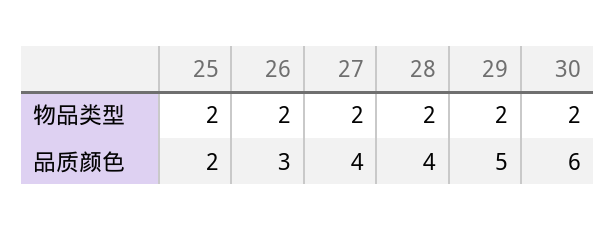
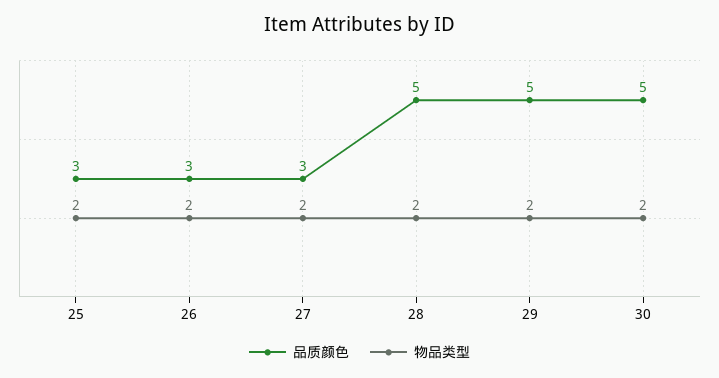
  {
    "物品类型": {
      "25": 2,
      "26": 2,
      "27": 2,
      "28": 2,
      "29": 2,
      "30": 2
    },
    "品质颜色": {
-     "25": 2,
+     "25": 3,
      "26": 3,
-     "27": 4,
+     "27": 3,
-     "28": 4,
+     "28": 5,
      "29": 5,
-     "30": 6
+     "30": 5
    }
  }

